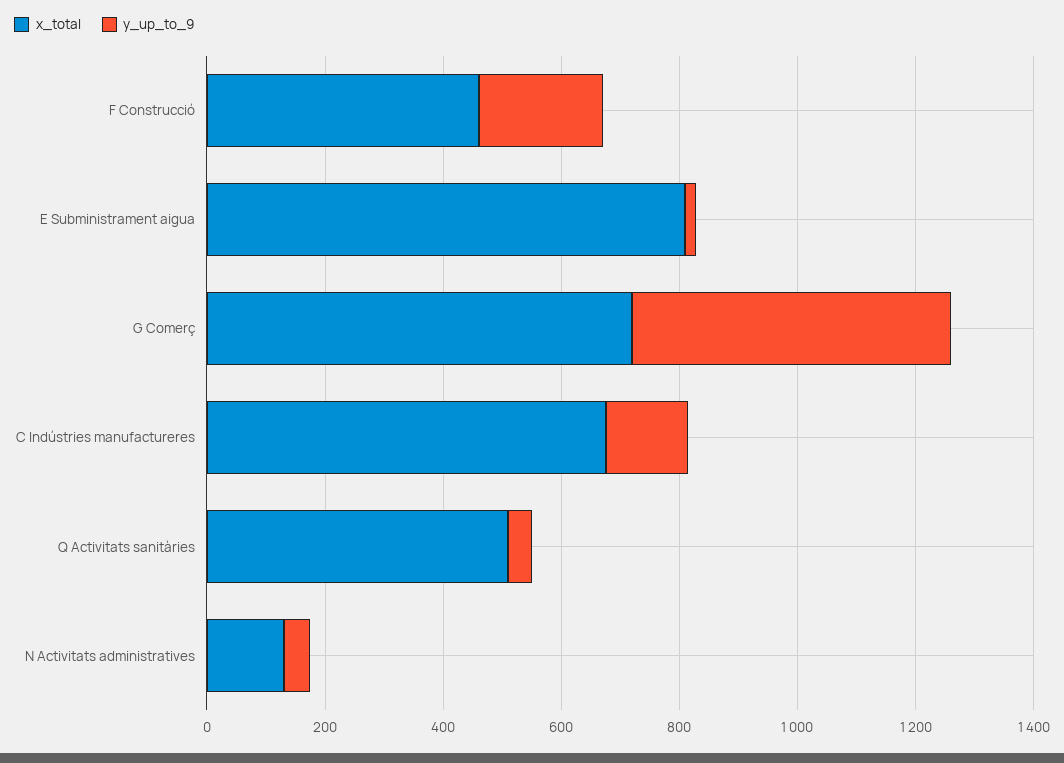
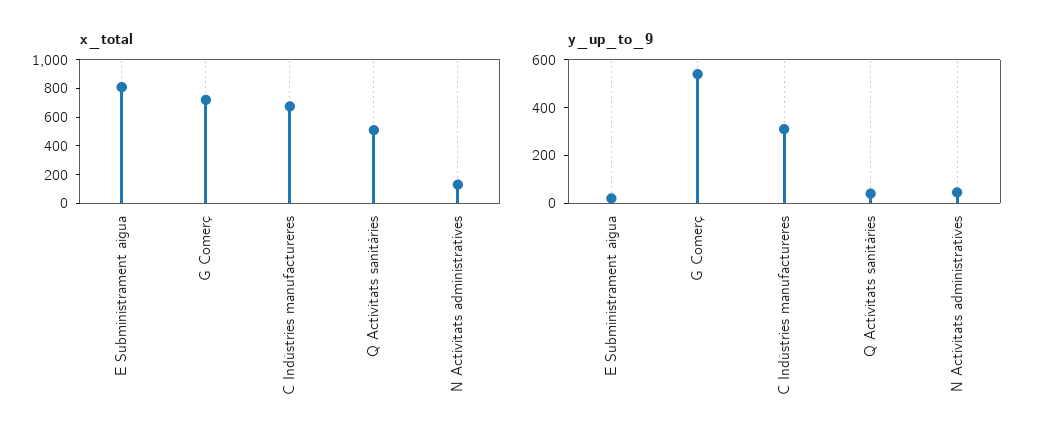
  {
    "x_total": {
-     "F Construcció": 450,
      "E Subministrament aigua": 800,
      "G Comerç": 700,
      "C Indústries manufactureres": 700,
      "Q Activitats sanitàries": 500,
      "N Activitats administratives": 150
    },
    "y_up_to_9": {
-     "F Construcció": 200,
      "E Subministrament aigua": 0,
      "G Comerç": 550,
-     "C Indústries manufactureres": 150,
+     "C Indústries manufactureres": 300,
      "Q Activitats sanitàries": 50,
      "N Activitats administratives": 50
    }
  }

